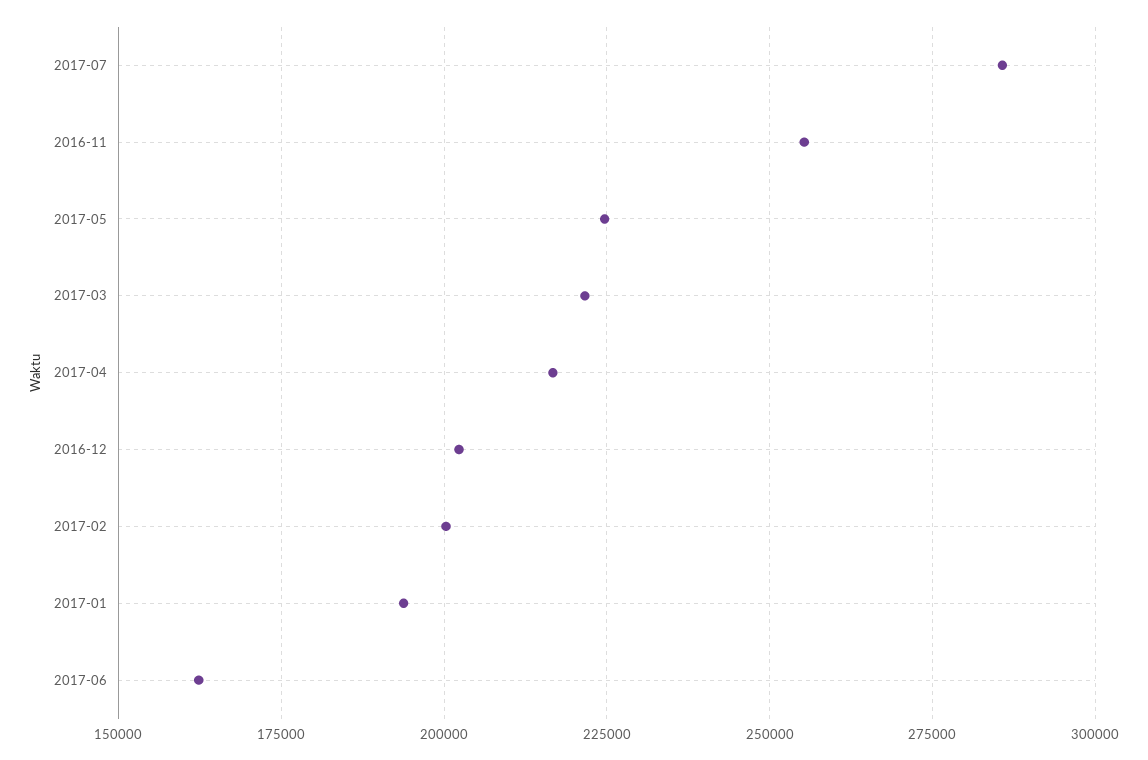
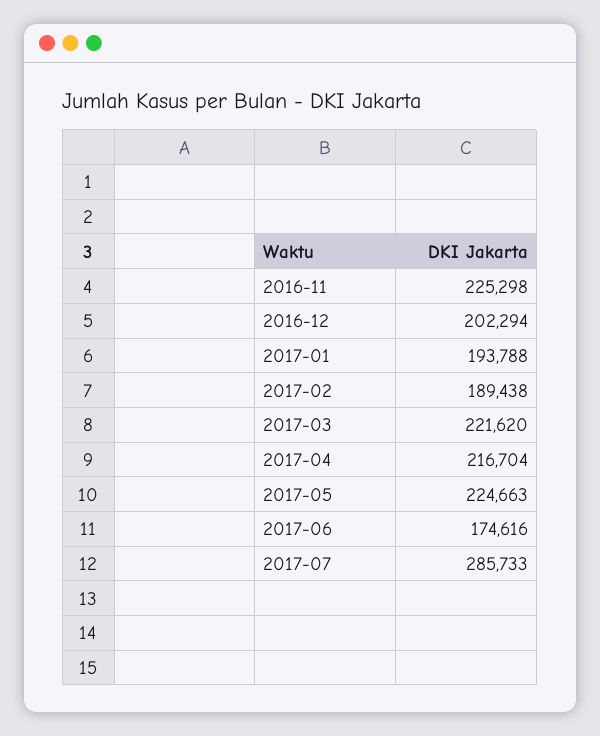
  {
    "2017-07": 285733,
-   "2016-11": 255000,
+   "2016-11": 225298,
    "2017-05": 224663,
    "2017-03": 221620,
    "2017-04": 216704,
    "2016-12": 202294,
-   "2017-02": 200000,
+   "2017-02": 189438,
    "2017-01": 193788,
-   "2017-06": 162500
+   "2017-06": 174616
  }

